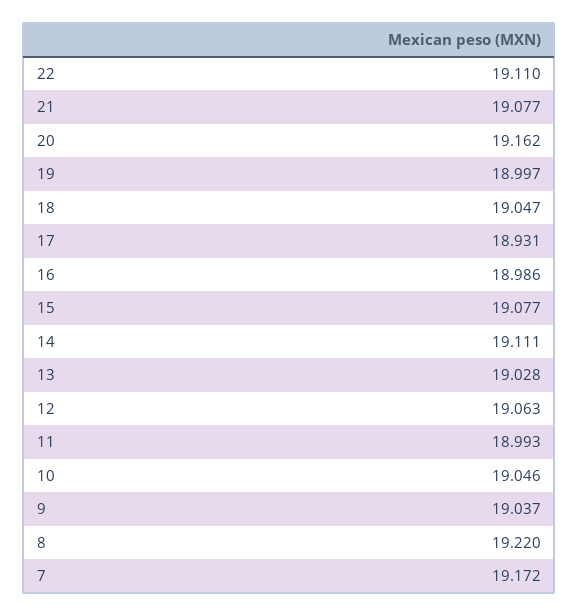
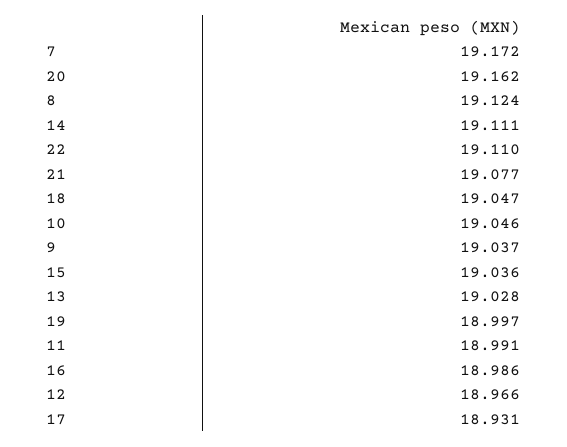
  {
    "22": 19.11,
    "21": 19.077,
    "20": 19.162,
    "19": 18.997,
    "18": 19.047,
    "17": 18.931,
    "16": 18.986,
-   "15": 19.077,
+   "15": 19.036,
    "14": 19.111,
    "13": 19.028,
-   "12": 19.063,
+   "12": 18.966,
-   "11": 18.993,
+   "11": 18.991,
    "10": 19.046,
    "9": 19.037,
-   "8": 19.22,
+   "8": 19.124,
    "7": 19.172
  }

